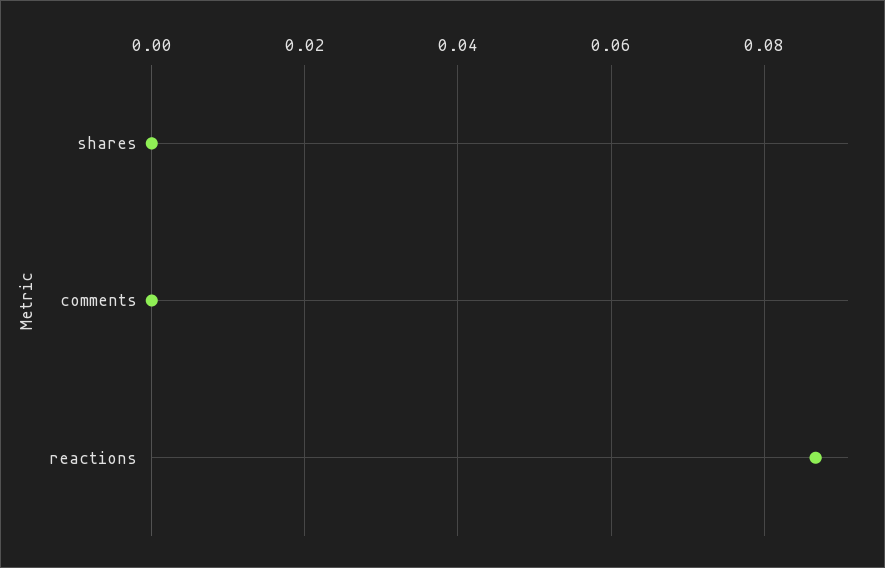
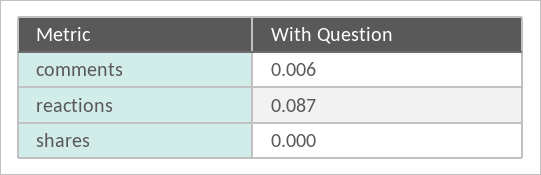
  {
    "shares": 0,
-   "comments": 0,
+   "comments": 0.006,
    "reactions": 0.087
  }

